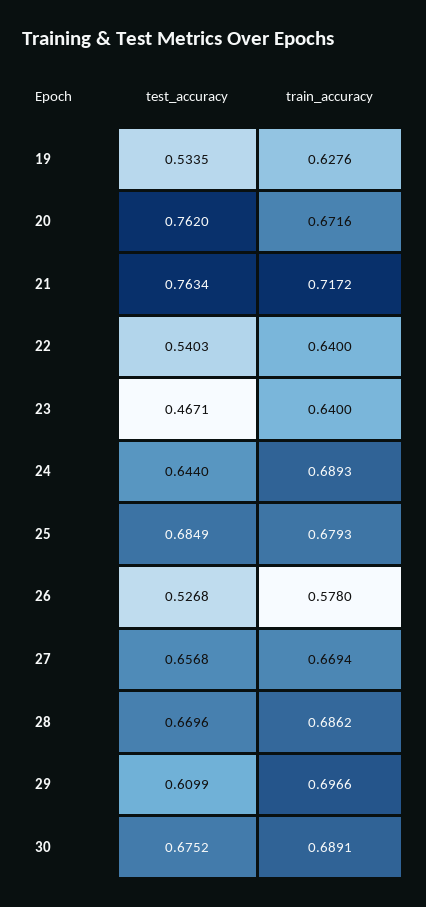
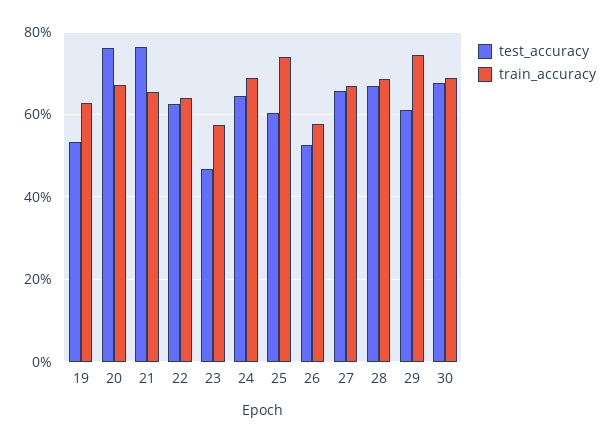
  {
    "test_accuracy": {
      "19": 0.5335,
      "20": 0.762,
      "21": 0.7634,
-     "22": 0.5403,
+     "22": 0.62,
      "23": 0.4671,
      "24": 0.644,
-     "25": 0.6849,
+     "25": 0.6,
      "26": 0.5268,
      "27": 0.6568,
      "28": 0.6696,
      "29": 0.6099,
      "30": 0.6752
    },
    "train_accuracy": {
      "19": 0.6276,
      "20": 0.6716,
-     "21": 0.7172,
+     "21": 0.66,
      "22": 0.64,
-     "23": 0.64,
+     "23": 0.58,
      "24": 0.6893,
-     "25": 0.6793,
+     "25": 0.74,
      "26": 0.578,
      "27": 0.6694,
      "28": 0.6862,
-     "29": 0.6966,
+     "29": 0.74,
      "30": 0.6891
    }
  }

